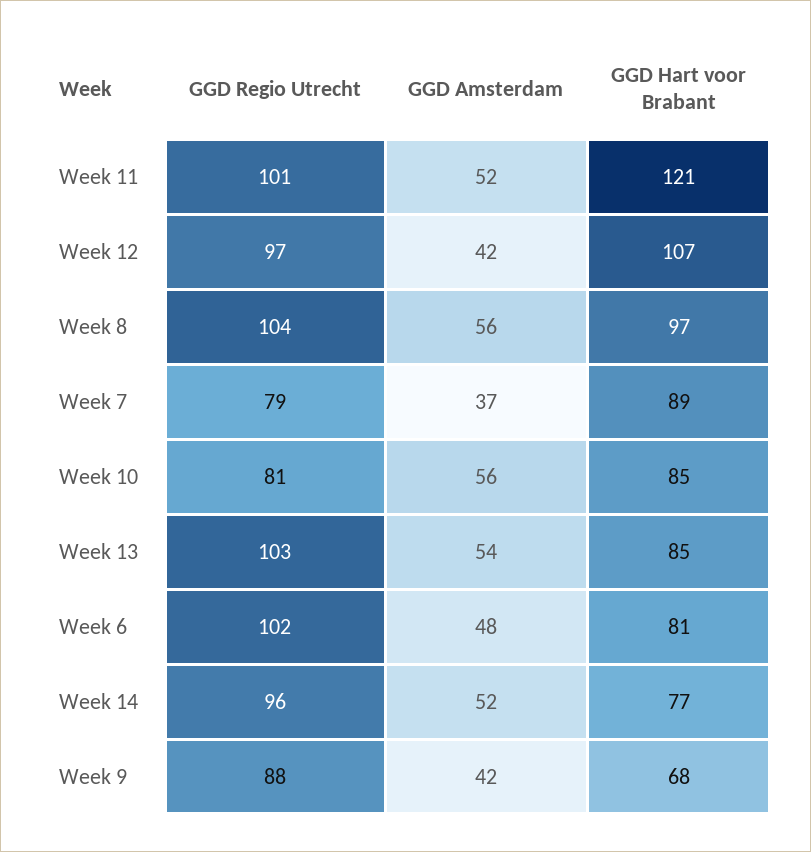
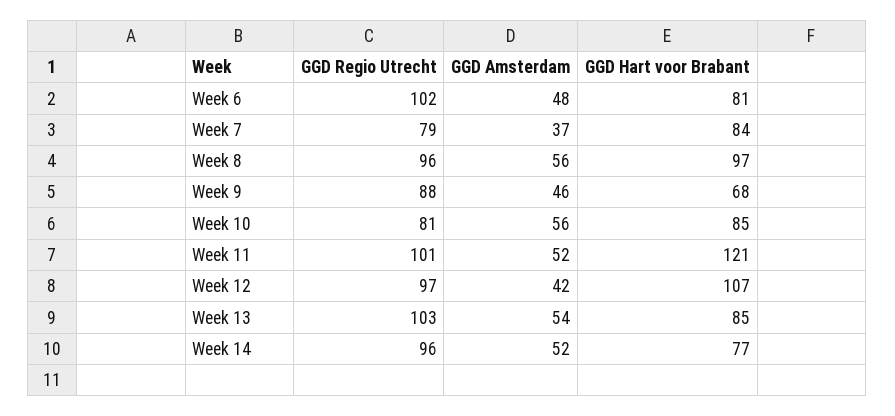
  {
    "GGD Regio Utrecht": {
      "Week 11": 101,
      "Week 12": 97,
-     "Week 8": 104,
+     "Week 8": 96,
      "Week 7": 79,
      "Week 10": 81,
      "Week 13": 103,
      "Week 6": 102,
      "Week 14": 96,
      "Week 9": 88
    },
    "GGD Amsterdam": {
      "Week 11": 52,
      "Week 12": 42,
      "Week 8": 56,
      "Week 7": 37,
      "Week 10": 56,
      "Week 13": 54,
      "Week 6": 48,
      "Week 14": 52,
-     "Week 9": 42
+     "Week 9": 46
    },
    "GGD Hart voor Brabant": {
      "Week 11": 121,
      "Week 12": 107,
      "Week 8": 97,
-     "Week 7": 89,
+     "Week 7": 84,
      "Week 10": 85,
      "Week 13": 85,
      "Week 6": 81,
      "Week 14": 77,
      "Week 9": 68
    }
  }

